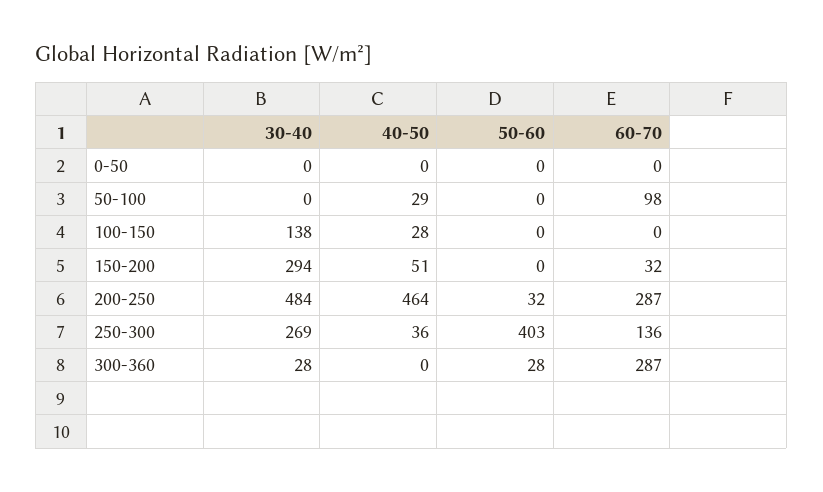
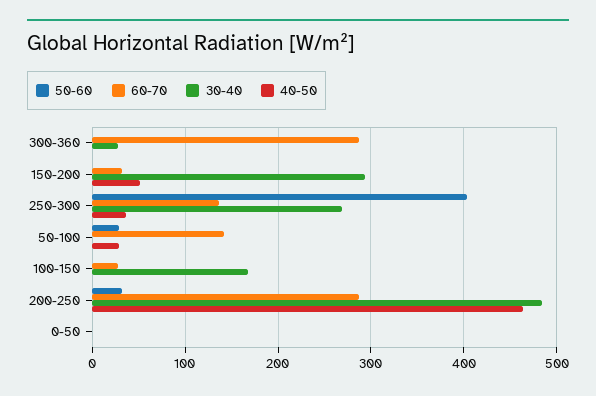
  {
    "30-40": {
      "0-50": 0,
      "50-100": 0,
-     "100-150": 138,
+     "100-150": 170,
      "150-200": 294,
      "200-250": 484,
      "250-300": 269,
      "300-360": 28
    },
    "40-50": {
      "0-50": 0,
      "50-100": 29,
-     "100-150": 28,
+     "100-150": 0,
      "150-200": 51,
      "200-250": 464,
      "250-300": 36,
      "300-360": 0
    },
    "50-60": {
      "0-50": 0,
-     "50-100": 0,
+     "50-100": 30,
      "100-150": 0,
      "150-200": 0,
      "200-250": 32,
      "250-300": 403,
-     "300-360": 28
+     "300-360": 0
    },
    "60-70": {
      "0-50": 0,
-     "50-100": 98,
+     "50-100": 140,
-     "100-150": 0,
+     "100-150": 30,
      "150-200": 32,
      "200-250": 287,
      "250-300": 136,
      "300-360": 287
    }
  }

